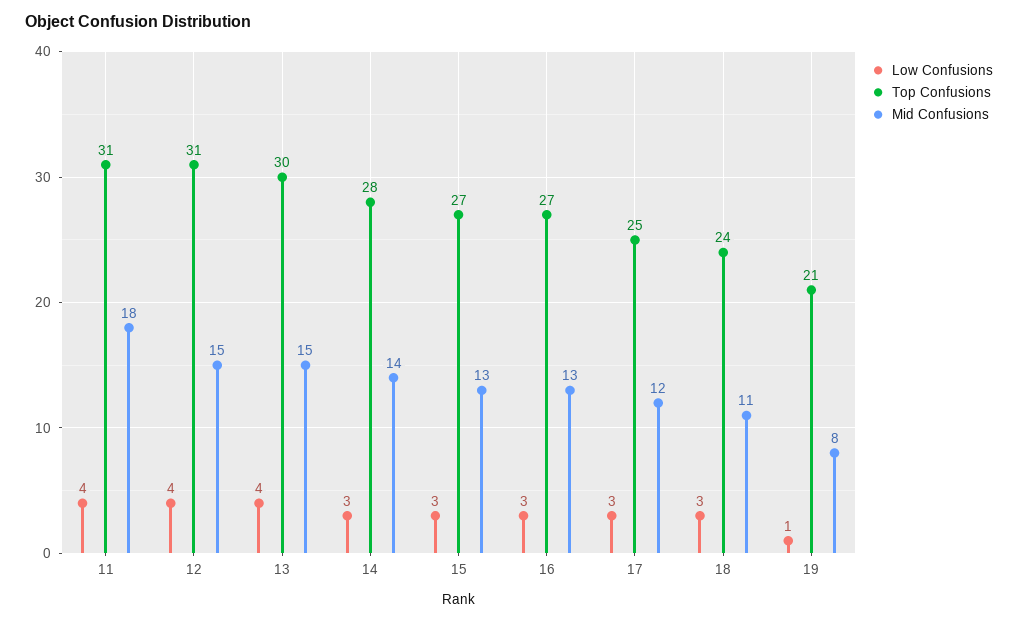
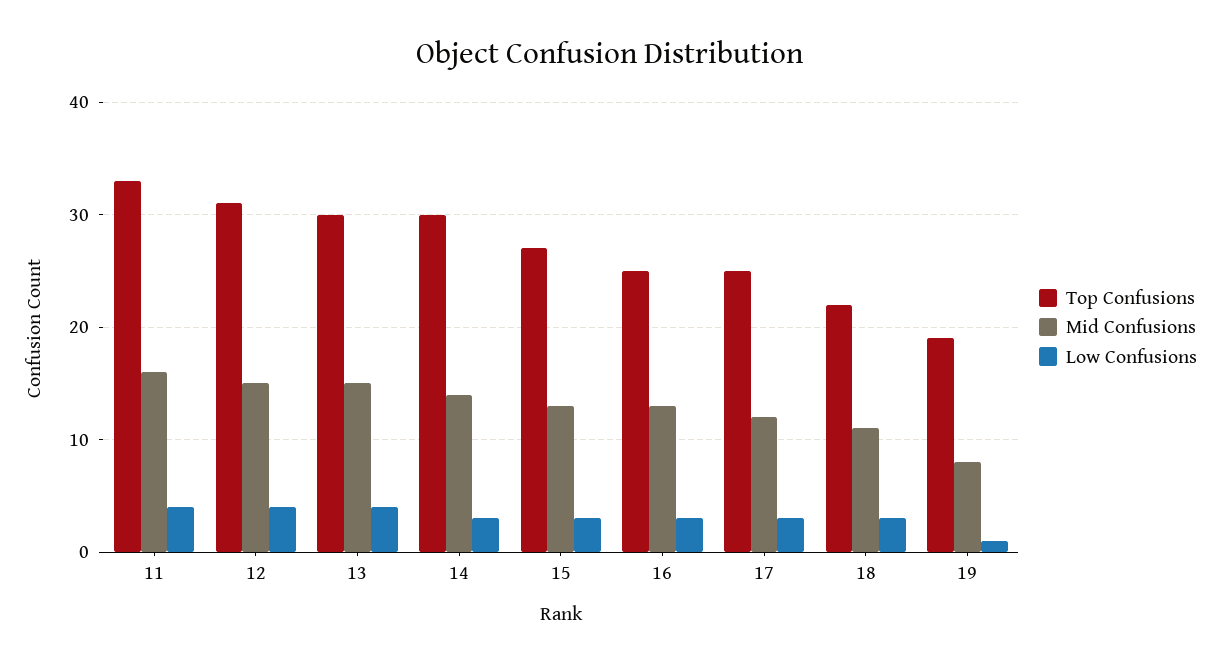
  {
    "Low Confusions": {
      "11": 4,
      "12": 4,
      "13": 4,
      "14": 3,
      "15": 3,
      "16": 3,
      "17": 3,
      "18": 3,
      "19": 1
    },
    "Top Confusions": {
-     "11": 31,
+     "11": 33,
      "12": 31,
      "13": 30,
-     "14": 28,
+     "14": 30,
      "15": 27,
-     "16": 27,
+     "16": 25,
      "17": 25,
-     "18": 24,
+     "18": 22,
-     "19": 21
+     "19": 19
    },
    "Mid Confusions": {
-     "11": 18,
+     "11": 16,
      "12": 15,
      "13": 15,
      "14": 14,
      "15": 13,
      "16": 13,
      "17": 12,
      "18": 11,
      "19": 8
    }
  }

